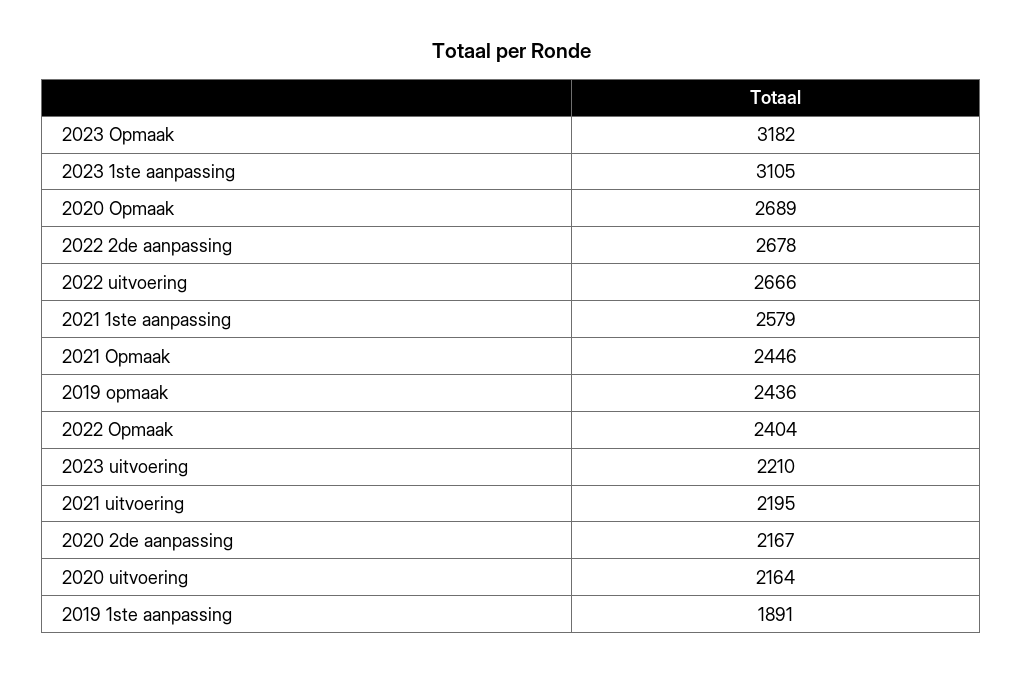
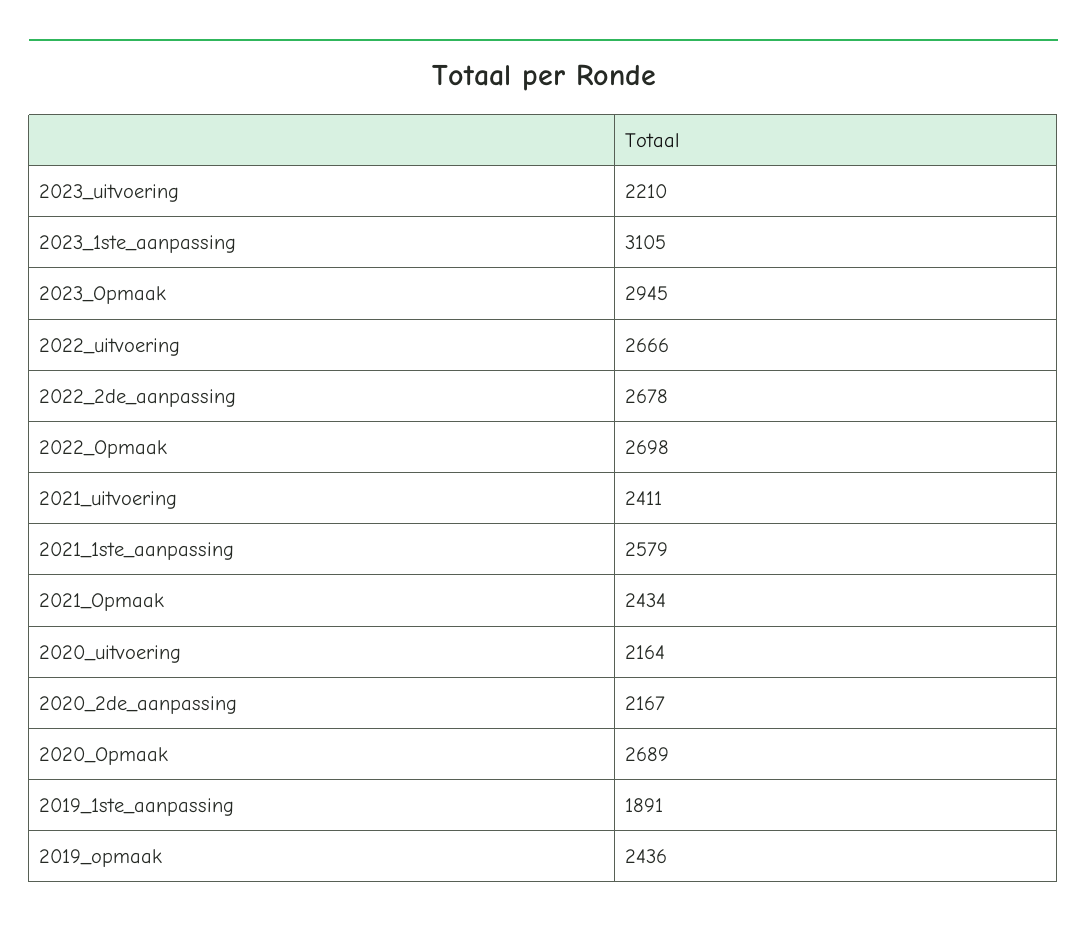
  {
-   "2023 Opmaak": 3182,
+   "2023 Opmaak": 2945,
    "2023 1ste aanpassing": 3105,
    "2020 Opmaak": 2689,
    "2022 2de aanpassing": 2678,
    "2022 uitvoering": 2666,
    "2021 1ste aanpassing": 2579,
-   "2021 Opmaak": 2446,
+   "2021 Opmaak": 2434,
    "2019 opmaak": 2436,
-   "2022 Opmaak": 2404,
+   "2022 Opmaak": 2698,
    "2023 uitvoering": 2210,
-   "2021 uitvoering": 2195,
+   "2021 uitvoering": 2411,
    "2020 2de aanpassing": 2167,
    "2020 uitvoering": 2164,
    "2019 1ste aanpassing": 1891
  }

